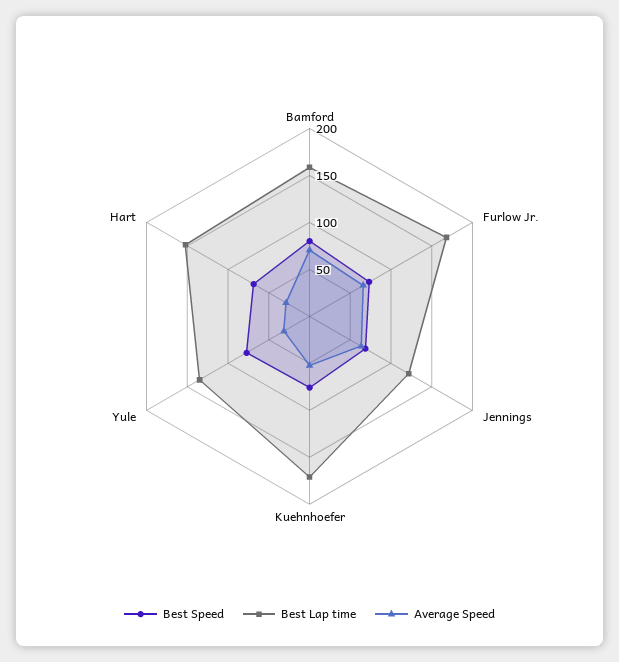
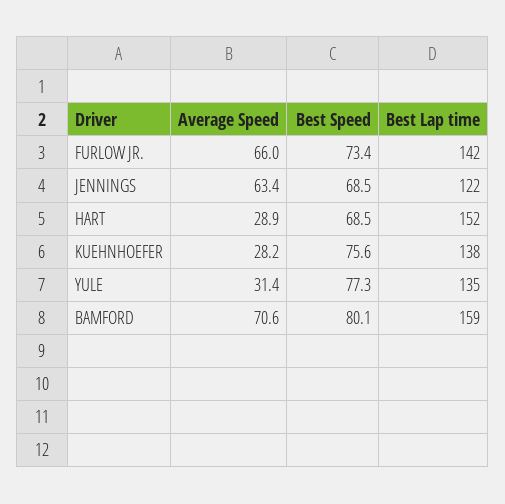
  {
    "Best Speed": {
      "Bamford": 80.1,
      "Furlow Jr.": 73.4,
      "Jennings": 68.5,
      "Kuehnhoefer": 75.6,
      "Yule": 77.3,
      "Hart": 68.5
    },
    "Best Lap time": {
      "Bamford": 159,
-     "Furlow Jr.": 170,
+     "Furlow Jr.": 142,
      "Jennings": 122,
-     "Kuehnhoefer": 170,
+     "Kuehnhoefer": 138,
      "Yule": 135,
      "Hart": 152
    },
    "Average Speed": {
      "Bamford": 70.6,
      "Furlow Jr.": 66,
      "Jennings": 63.4,
-     "Kuehnhoefer": 50,
+     "Kuehnhoefer": 28.2,
      "Yule": 31.4,
      "Hart": 28.9
    }
  }

